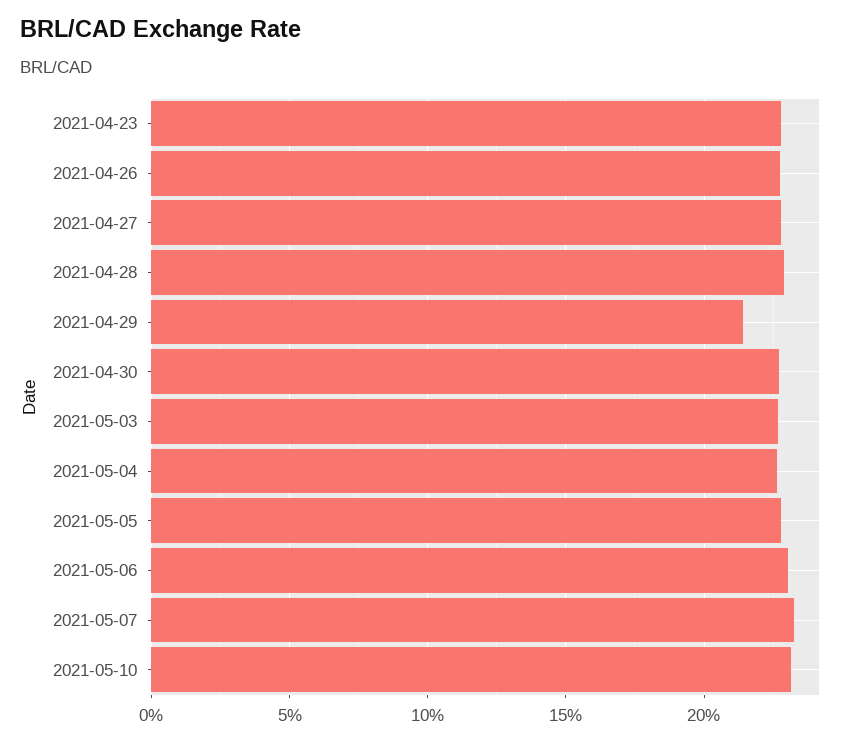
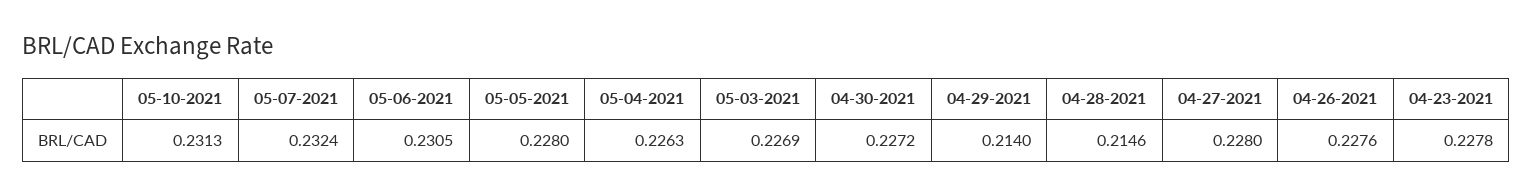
  {
    "2021-04-23": 0.2278,
    "2021-04-26": 0.2276,
    "2021-04-27": 0.228,
-   "2021-04-28": 0.23,
+   "2021-04-28": 0.2146,
    "2021-04-29": 0.214,
    "2021-04-30": 0.2272,
    "2021-05-03": 0.2269,
    "2021-05-04": 0.2263,
    "2021-05-05": 0.228,
    "2021-05-06": 0.2305,
    "2021-05-07": 0.2324,
    "2021-05-10": 0.2313
  }

